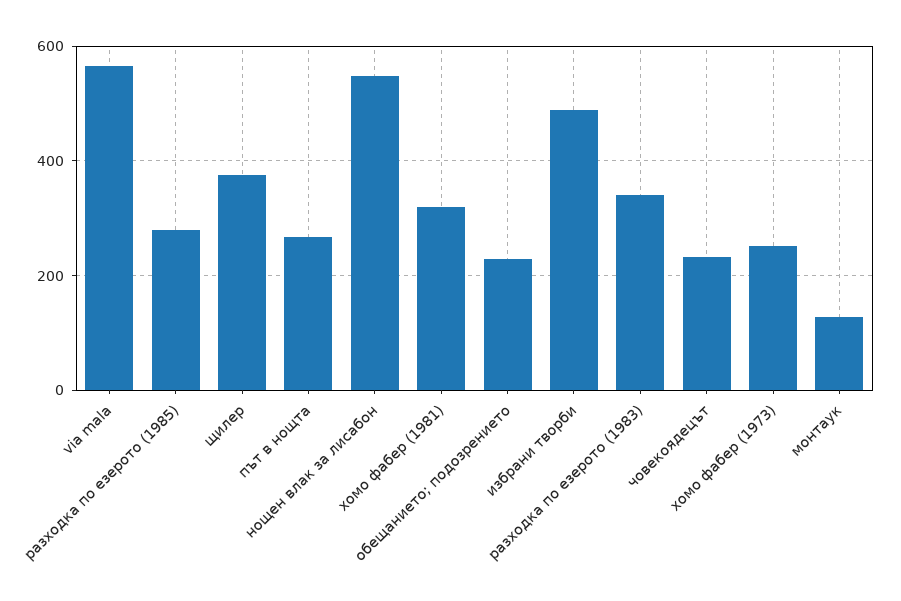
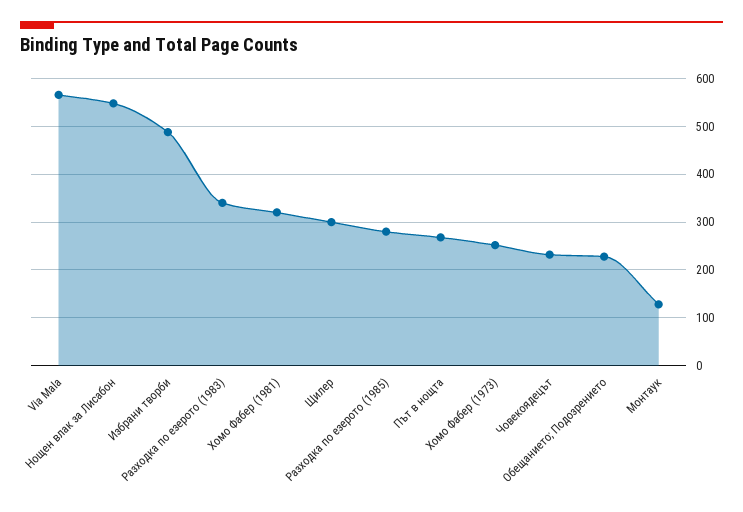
  {
    "via mala": 560,
    "разходка по езерото (1985)": 280,
-   "щилер": 380,
+   "щилер": 300,
    "път в нощта": 260,
    "нощен влак за лисабон": 540,
    "хомо фабер (1981)": 320,
    "обещанието; подозрението": 220,
    "избрани творби": 480,
    "разходка по езерото (1983)": 340,
    "човекоядецът": 240,
    "хомо фабер (1973)": 260,
    "монтаук": 120
  }

